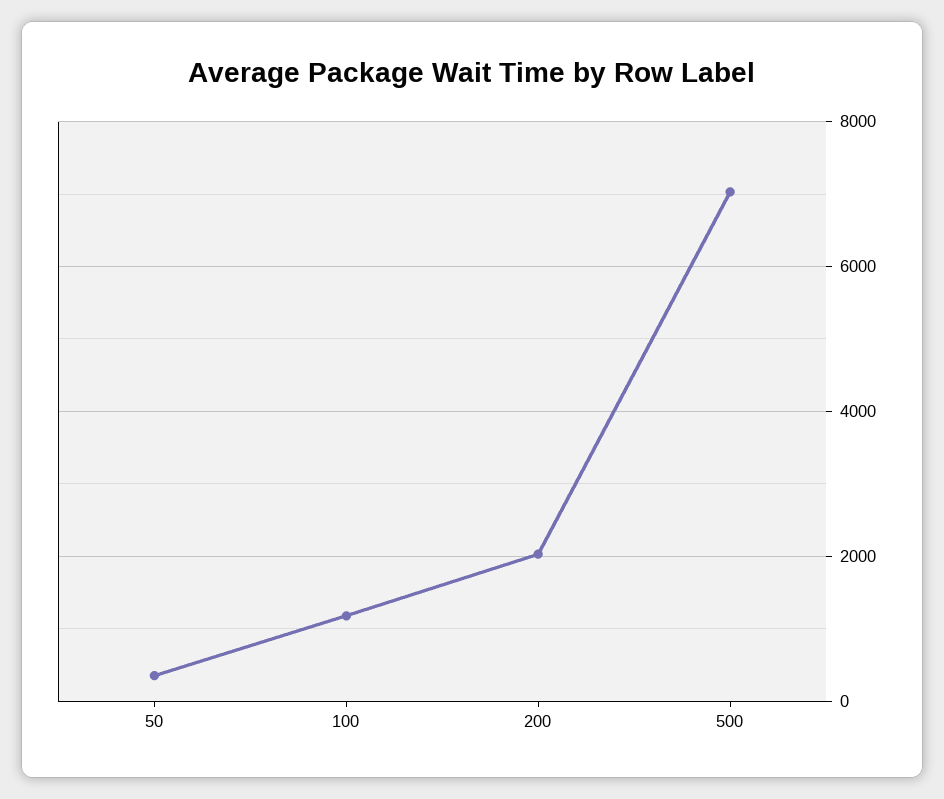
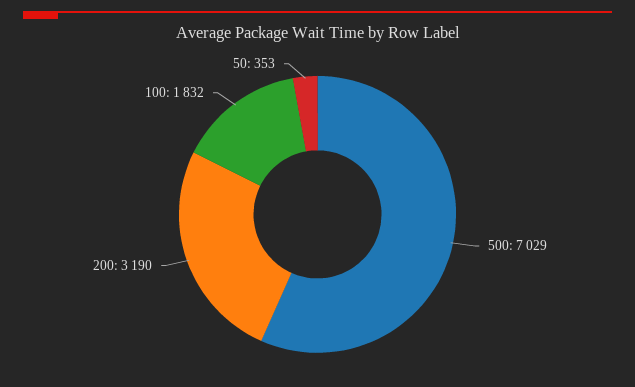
  {
    "50": 353,
-   "100": 1200,
+   "100": 1832,
-   "200": 2000,
+   "200": 3190,
    "500": 7029
  }

